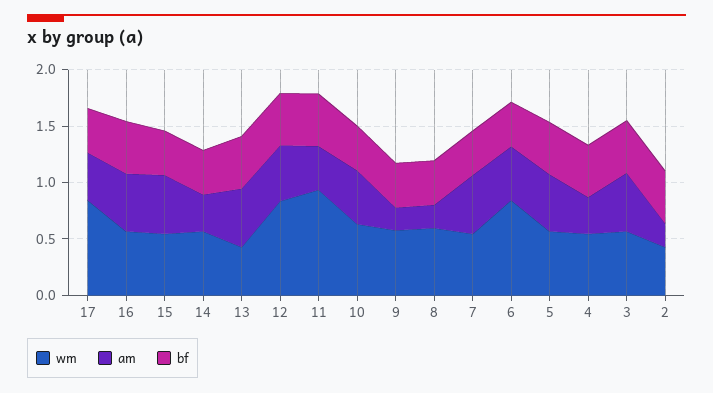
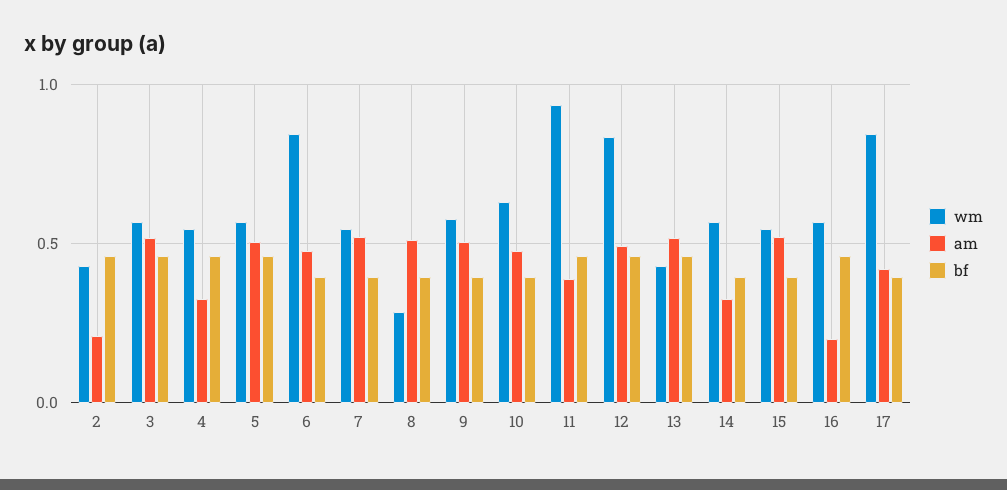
  {
    "wm": {
      "17": 0.85,
      "16": 0.55,
      "15": 0.55,
      "14": 0.55,
      "13": 0.45,
      "12": 0.85,
      "11": 0.95,
      "10": 0.65,
      "9": 0.6,
-     "8": 0.6,
+     "8": 0.3,
      "7": 0.55,
      "6": 0.85,
      "5": 0.55,
      "4": 0.55,
      "3": 0.55,
      "2": 0.45
    },
    "am": {
      "17": 0.4,
-     "16": 0.5,
+     "16": 0.2,
      "15": 0.5,
      "14": 0.35,
      "13": 0.5,
      "12": 0.5,
      "11": 0.4,
      "10": 0.5,
-     "9": 0.2,
+     "9": 0.5,
-     "8": 0.2,
+     "8": 0.5,
      "7": 0.5,
      "6": 0.5,
      "5": 0.5,
      "4": 0.35,
      "3": 0.5,
      "2": 0.2
    },
    "bf": {
      "17": 0.4,
      "16": 0.45,
      "15": 0.4,
      "14": 0.4,
      "13": 0.45,
      "12": 0.45,
      "11": 0.45,
      "10": 0.4,
      "9": 0.4,
      "8": 0.4,
      "7": 0.4,
      "6": 0.4,
      "5": 0.45,
      "4": 0.45,
      "3": 0.45,
      "2": 0.45
    }
  }

